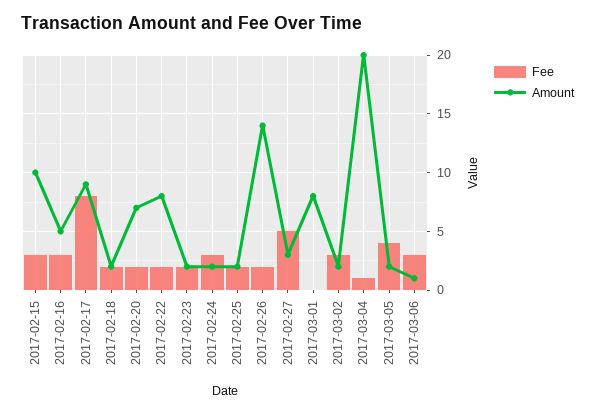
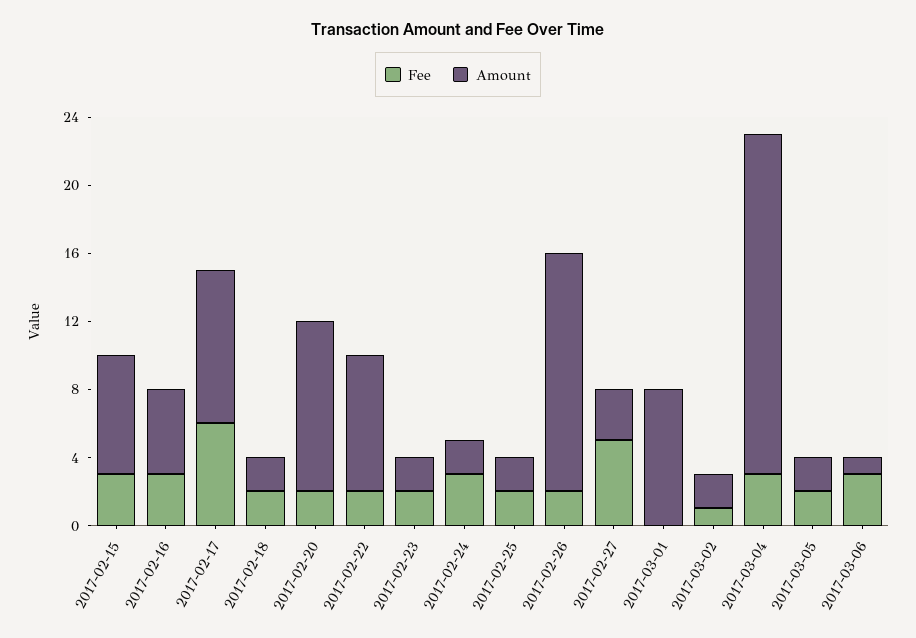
  {
    "Fee": {
      "2017-02-15": 3,
      "2017-02-16": 3,
-     "2017-02-17": 8,
+     "2017-02-17": 6,
      "2017-02-18": 2,
      "2017-02-20": 2,
      "2017-02-22": 2,
      "2017-02-23": 2,
      "2017-02-24": 3,
      "2017-02-25": 2,
      "2017-02-26": 2,
      "2017-02-27": 5,
      "2017-03-01": 0,
-     "2017-03-02": 3,
+     "2017-03-02": 1,
-     "2017-03-04": 1,
+     "2017-03-04": 3,
-     "2017-03-05": 4,
+     "2017-03-05": 2,
      "2017-03-06": 3
    },
    "Amount": {
-     "2017-02-15": 10,
+     "2017-02-15": 7,
      "2017-02-16": 5,
      "2017-02-17": 9,
      "2017-02-18": 2,
-     "2017-02-20": 7,
+     "2017-02-20": 10,
      "2017-02-22": 8,
      "2017-02-23": 2,
      "2017-02-24": 2,
      "2017-02-25": 2,
      "2017-02-26": 14,
      "2017-02-27": 3,
      "2017-03-01": 8,
      "2017-03-02": 2,
      "2017-03-04": 20,
      "2017-03-05": 2,
      "2017-03-06": 1
    }
  }

